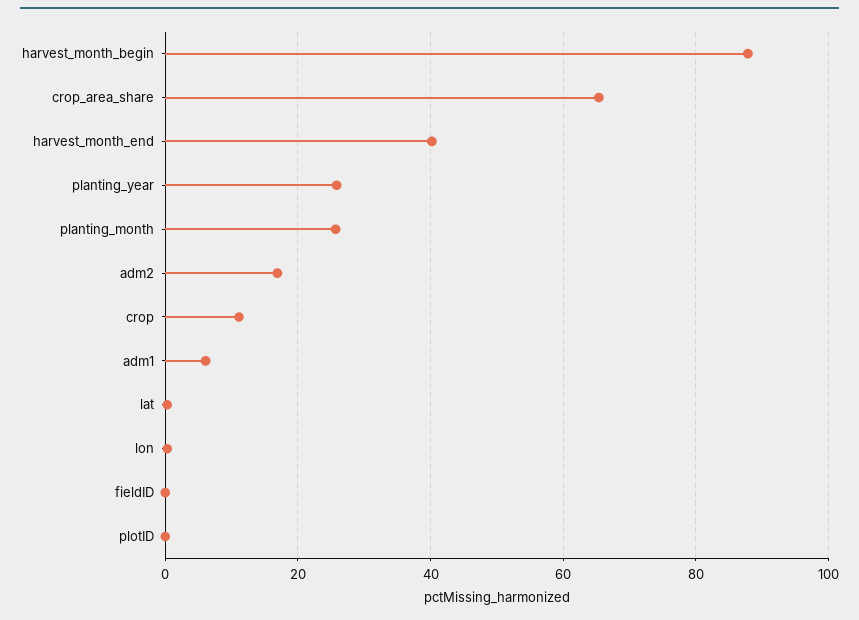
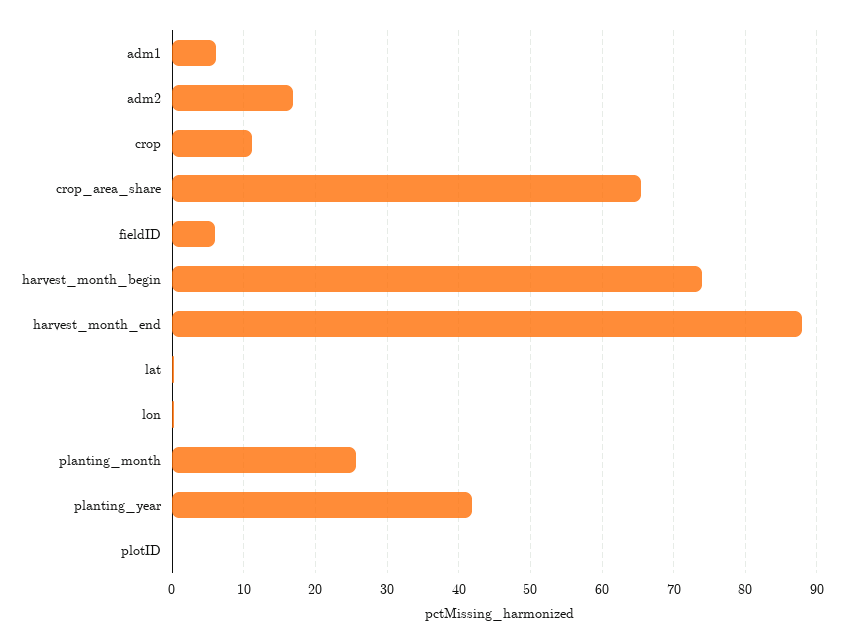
  {
-   "harvest_month_begin": 88,
+   "harvest_month_begin": 74,
    "crop_area_share": 65,
-   "harvest_month_end": 40,
+   "harvest_month_end": 88,
-   "planting_year": 26,
+   "planting_year": 42,
    "planting_month": 26,
    "adm2": 17,
    "crop": 11,
    "adm1": 6,
    "lat": 0,
    "lon": 0,
-   "fieldID": 0,
+   "fieldID": 6,
    "plotID": 0
  }

